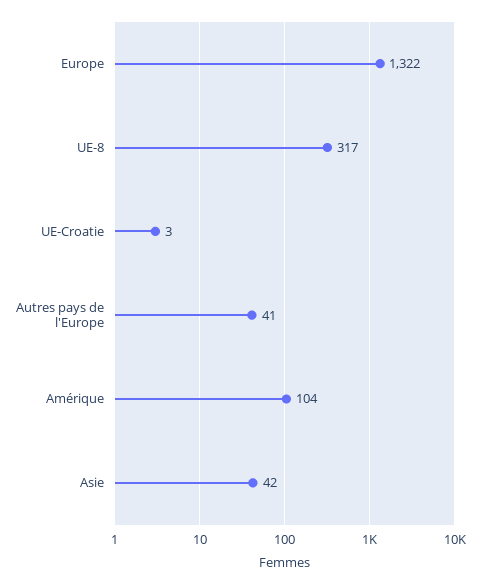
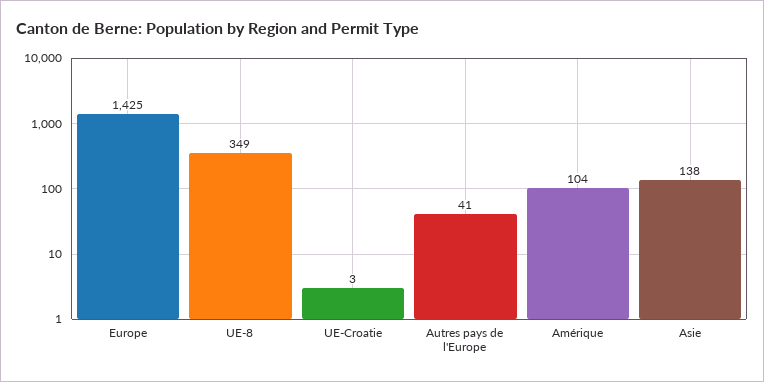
  {
-   "Europe": 1322,
+   "Europe": 1425,
-   "UE-8": 317,
+   "UE-8": 349,
    "UE-Croatie": 3,
    "Autres pays de l'Europe": 41,
    "Amérique": 104,
-   "Asie": 42
+   "Asie": 138
  }

